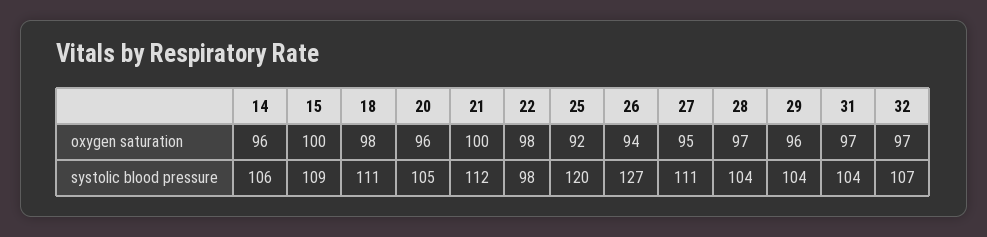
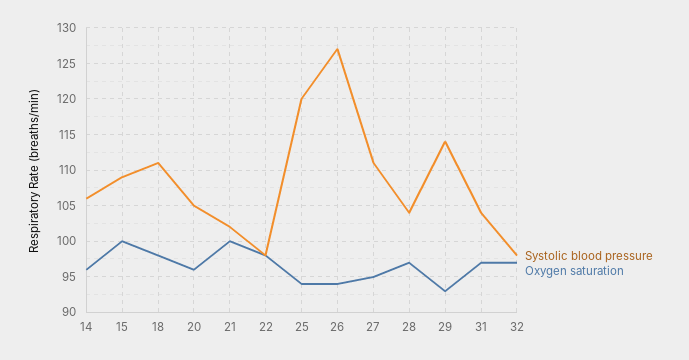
  {
    "oxygen saturation": {
      "14": 96,
      "15": 100,
      "18": 98,
      "20": 96,
      "21": 100,
      "22": 98,
-     "25": 92,
+     "25": 94,
      "26": 94,
      "27": 95,
      "28": 97,
-     "29": 96,
+     "29": 93,
      "31": 97,
      "32": 97
    },
    "systolic blood pressure": {
      "14": 106,
      "15": 109,
      "18": 111,
      "20": 105,
-     "21": 112,
+     "21": 102,
      "22": 98,
      "25": 120,
      "26": 127,
      "27": 111,
      "28": 104,
-     "29": 104,
+     "29": 114,
      "31": 104,
-     "32": 107
+     "32": 98
    }
  }

